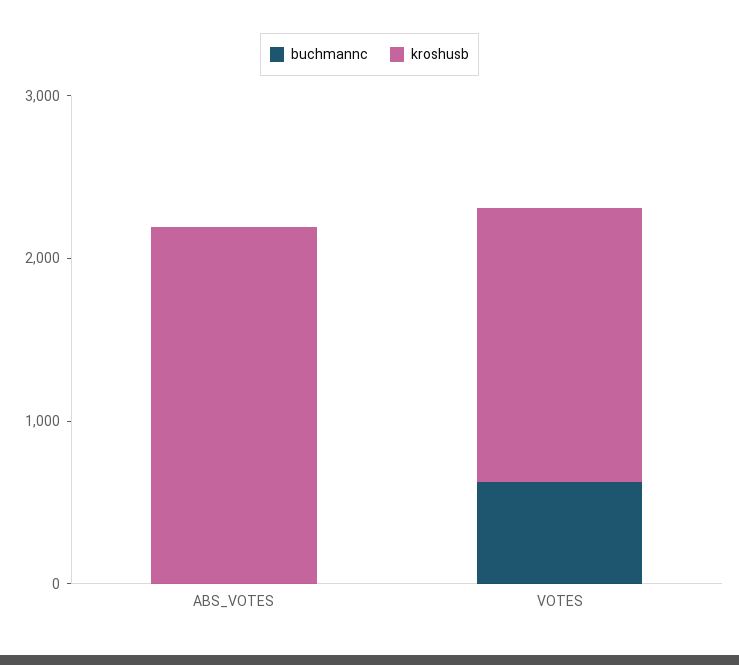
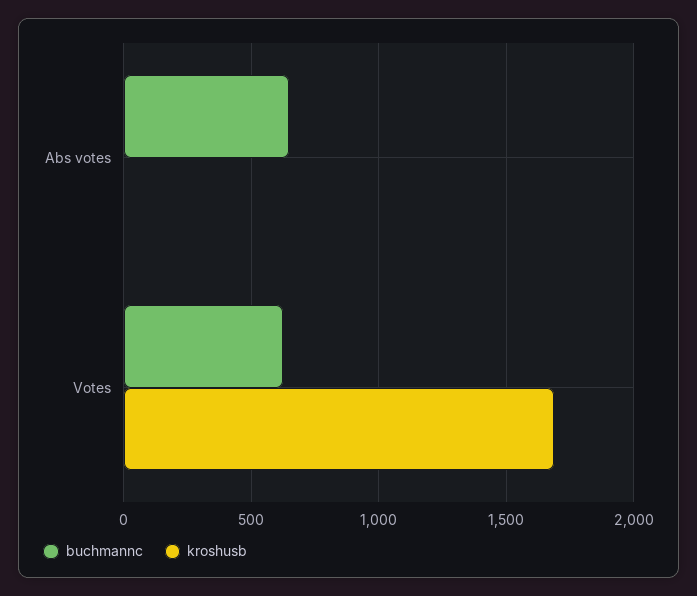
  {
    "buchmannc": {
-     "ABS_VOTES": 0,
+     "ABS_VOTES": 650,
      "VOTES": 600
    },
    "kroshusb": {
-     "ABS_VOTES": 2200,
+     "ABS_VOTES": 0,
      "VOTES": 1700
    }
  }

